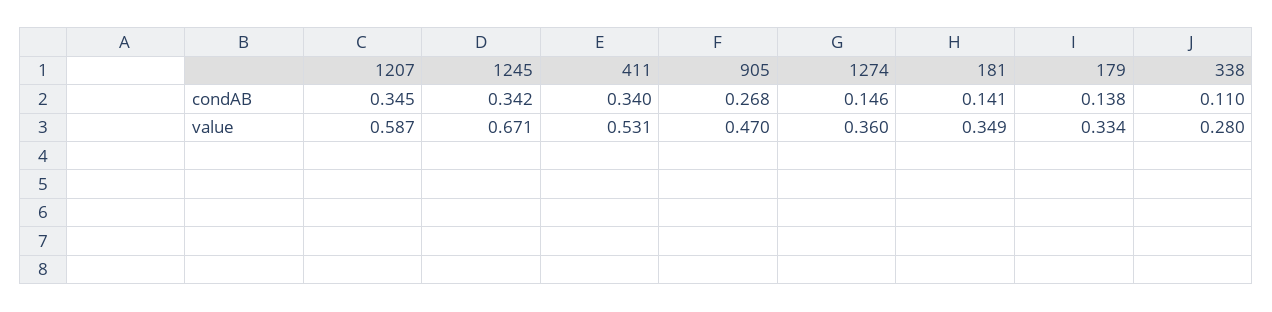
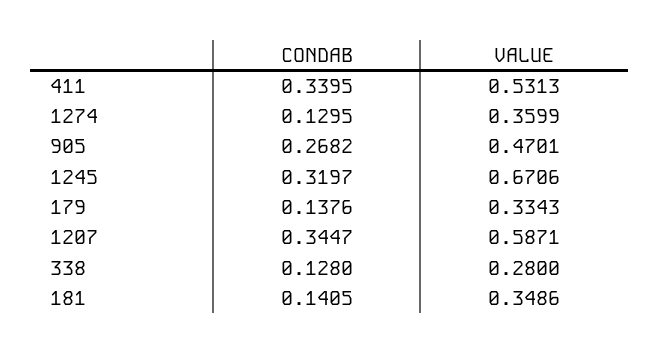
  {
    "1207": {
      "condAB": 0.3447,
      "value": 0.5871
    },
    "1245": {
-     "condAB": 0.342,
+     "condAB": 0.3197,
      "value": 0.6706
    },
    "411": {
      "condAB": 0.3395,
      "value": 0.5313
    },
    "905": {
      "condAB": 0.2682,
      "value": 0.4701
    },
    "1274": {
-     "condAB": 0.146,
+     "condAB": 0.1295,
      "value": 0.3599
    },
    "181": {
      "condAB": 0.1405,
      "value": 0.3486
    },
    "179": {
      "condAB": 0.1376,
      "value": 0.3343
    },
    "338": {
-     "condAB": 0.11,
+     "condAB": 0.128,
      "value": 0.28
    }
  }

